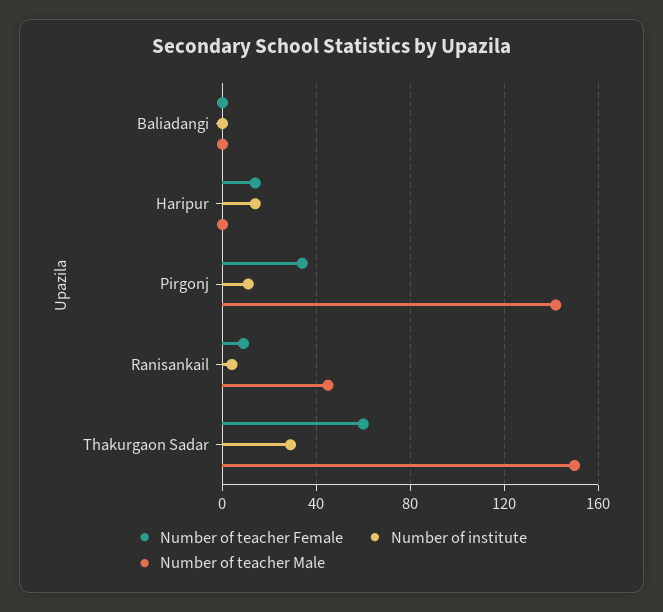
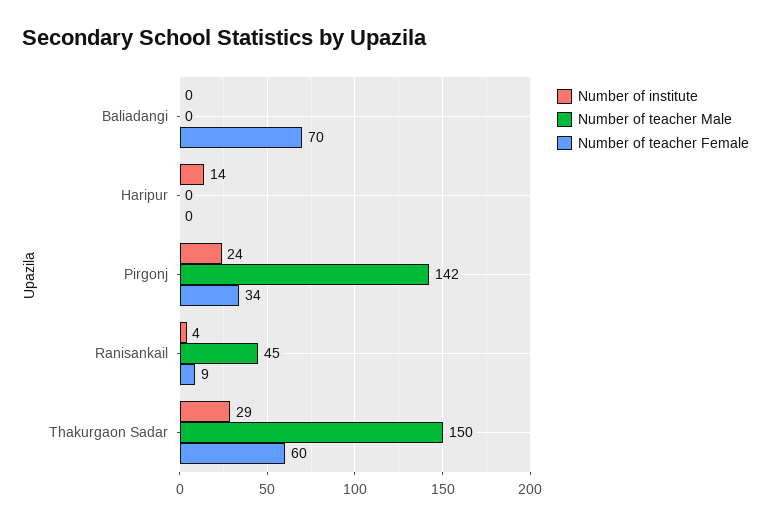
  {
    "Number of teacher Female": {
-     "Baliadangi": 0,
+     "Baliadangi": 70,
-     "Haripur": 15,
+     "Haripur": 0,
      "Pirgonj": 34,
      "Ranisankail": 9,
      "Thakurgaon Sadar": 60
    },
    "Number of institute": {
      "Baliadangi": 0,
      "Haripur": 14,
-     "Pirgonj": 10,
+     "Pirgonj": 24,
      "Ranisankail": 4,
      "Thakurgaon Sadar": 29
    },
    "Number of teacher Male": {
      "Baliadangi": 0,
      "Haripur": 0,
      "Pirgonj": 142,
      "Ranisankail": 45,
      "Thakurgaon Sadar": 150
    }
  }

